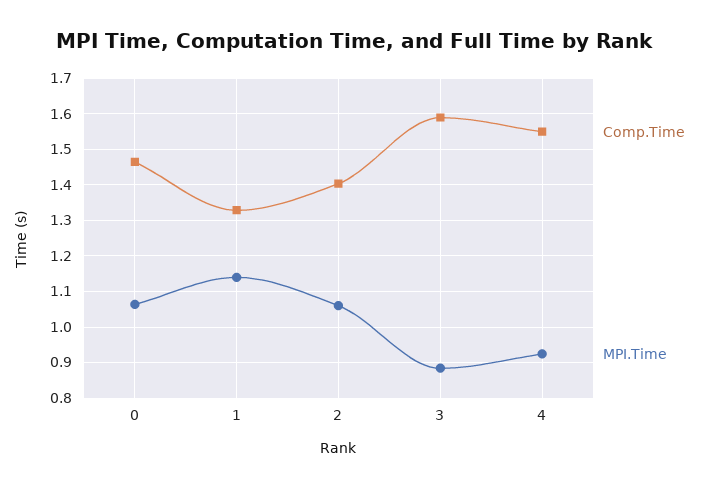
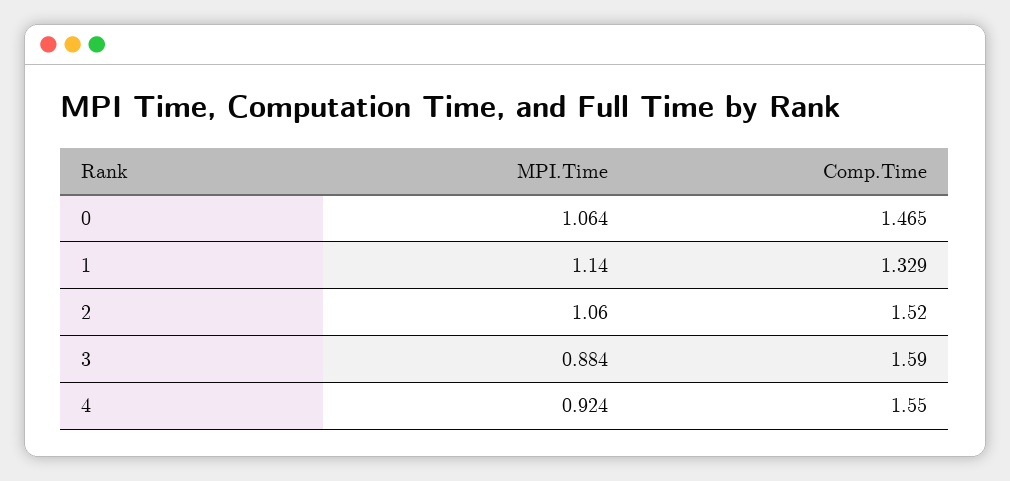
  {
    "Comp.Time": {
      "0": 1.465,
      "1": 1.329,
-     "2": 1.4,
+     "2": 1.52,
      "3": 1.59,
      "4": 1.55
    },
    "MPI.Time": {
      "0": 1.064,
      "1": 1.14,
      "2": 1.06,
      "3": 0.884,
      "4": 0.924
    }
  }

